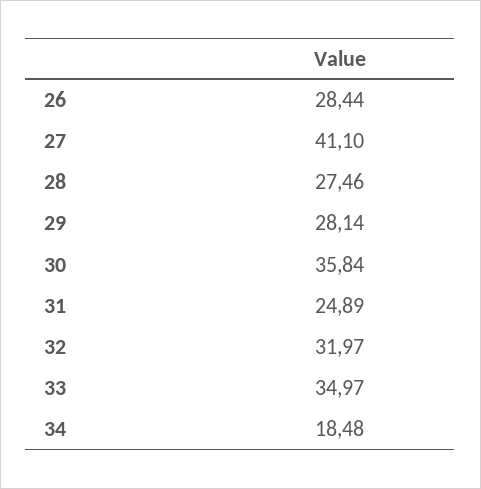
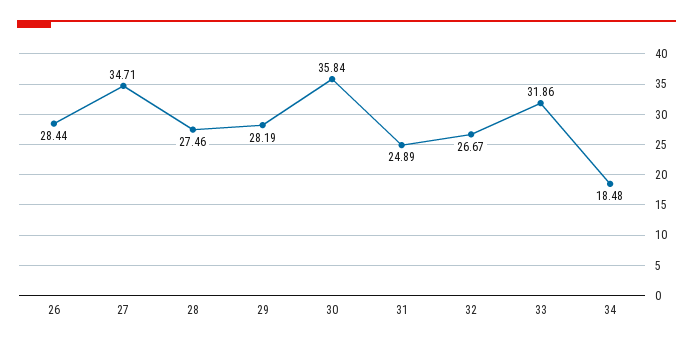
  {
    "26": 28.44,
-   "27": 41.1,
+   "27": 34.71,
    "28": 27.46,
-   "29": 28.14,
+   "29": 28.19,
    "30": 35.84,
    "31": 24.89,
-   "32": 31.97,
+   "32": 26.67,
-   "33": 34.97,
+   "33": 31.86,
    "34": 18.48
  }

